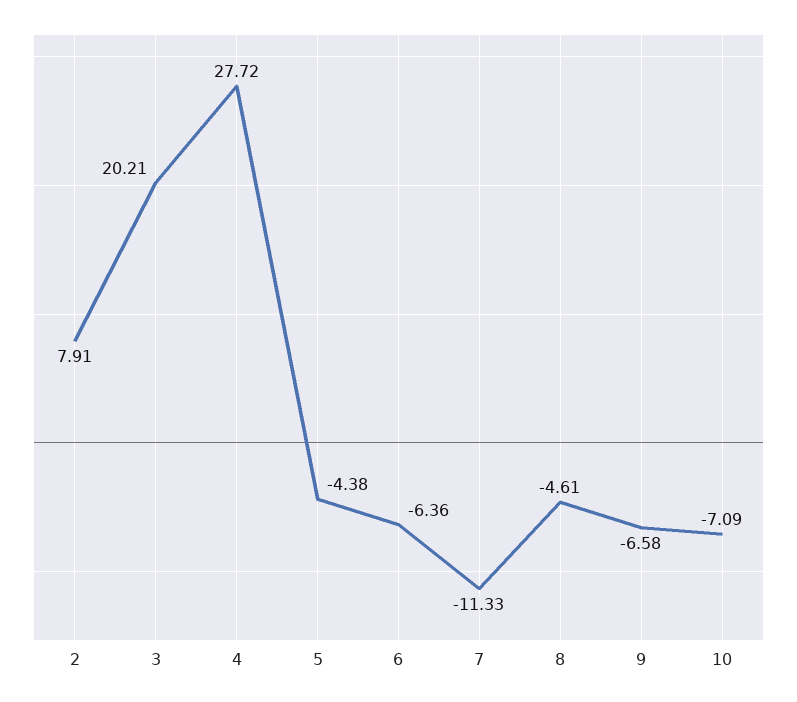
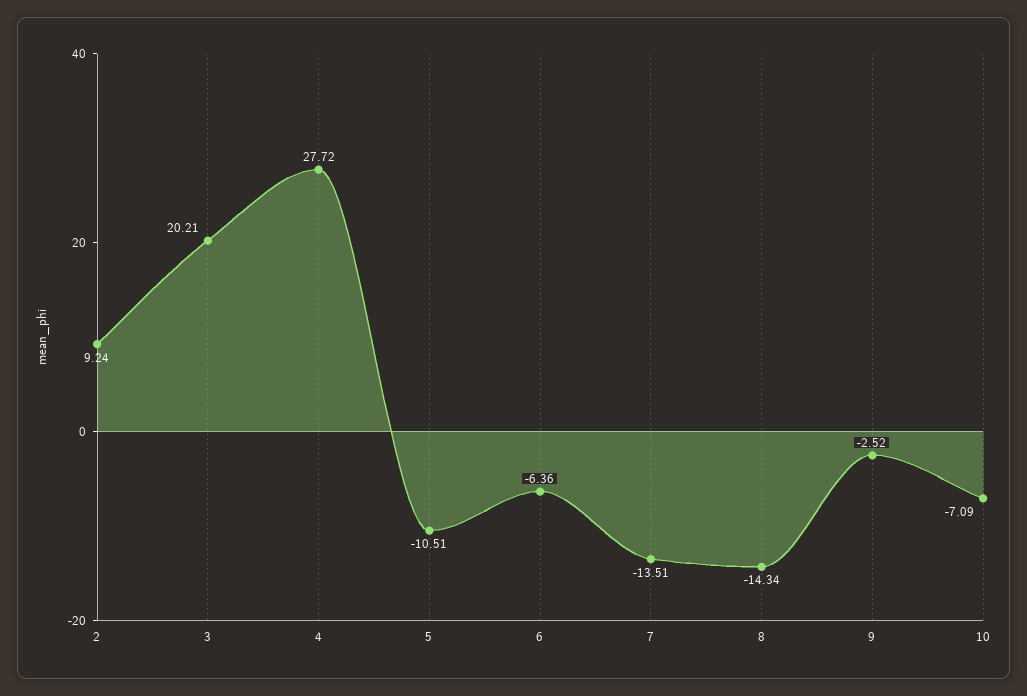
  {
-   "2": 7.91,
+   "2": 9.24,
    "3": 20.21,
    "4": 27.72,
-   "5": -4.38,
+   "5": -10.51,
    "6": -6.36,
-   "7": -11.33,
+   "7": -13.51,
-   "8": -4.61,
+   "8": -14.34,
-   "9": -6.58,
+   "9": -2.52,
    "10": -7.09
  }

